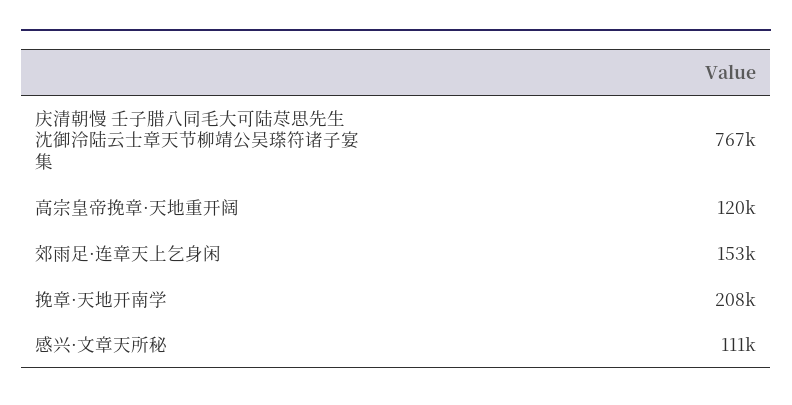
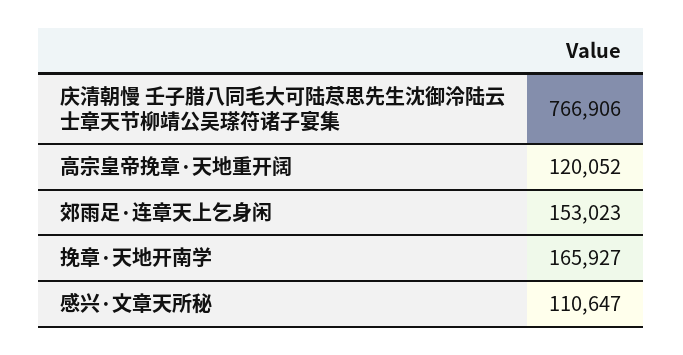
  {
    "庆清朝慢 壬子腊八同毛大可陆荩思先生沈御泠陆云士章天节柳靖公吴瑹符诸子宴集": 766906,
    "高宗皇帝挽章·天地重开阔": 120052,
    "郊雨足·连章天上乞身闲": 153023,
-   "挽章·天地开南学": 208000,
+   "挽章·天地开南学": 165927,
    "感兴·文章天所秘": 110647
  }

